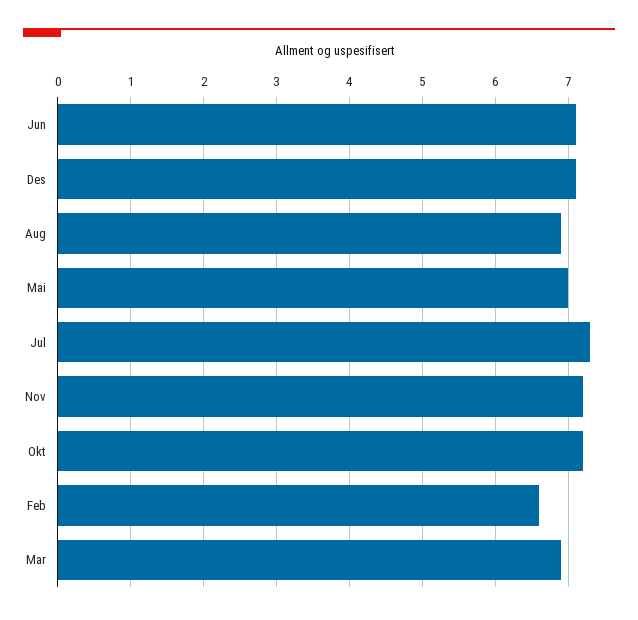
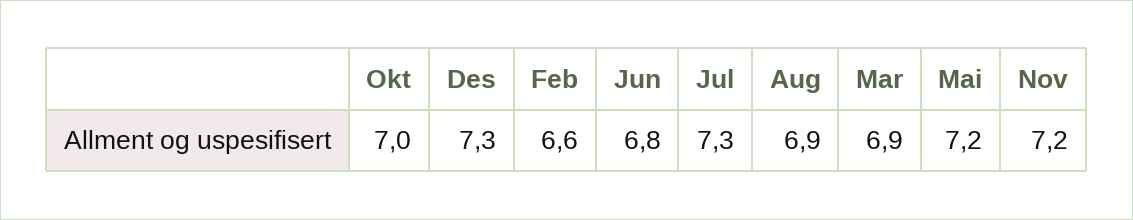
  {
-   "Jun": 7.1,
+   "Jun": 6.8,
-   "Des": 7.1,
+   "Des": 7.3,
    "Aug": 6.9,
-   "Mai": 7,
+   "Mai": 7.2,
    "Jul": 7.3,
    "Nov": 7.2,
-   "Okt": 7.2,
+   "Okt": 7,
    "Feb": 6.6,
    "Mar": 6.9
  }

